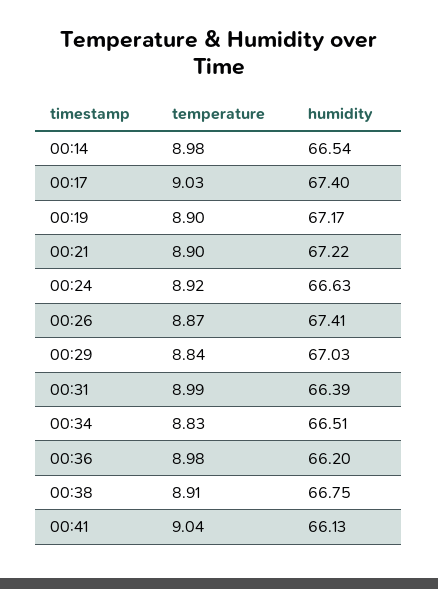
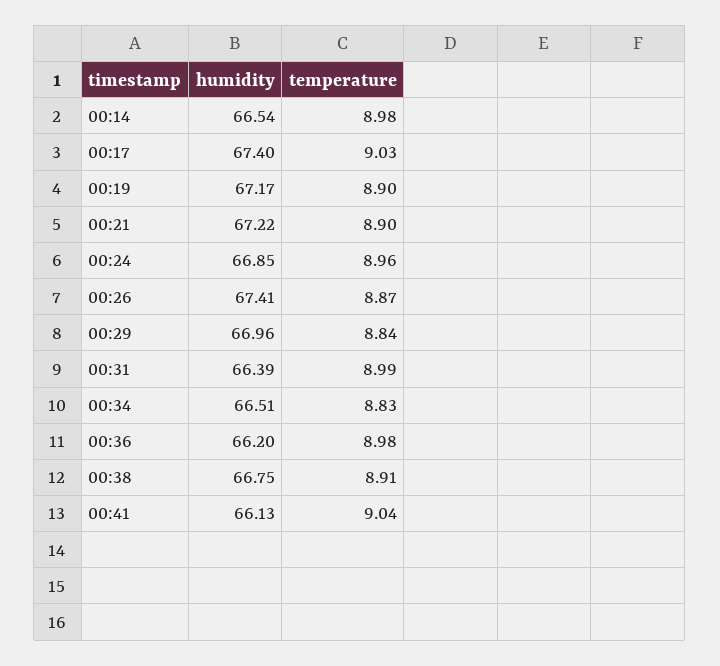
  {
    "temperature": {
      "00:14": 8.98,
      "00:17": 9.03,
      "00:19": 8.9,
      "00:21": 8.9,
-     "00:24": 8.92,
+     "00:24": 8.96,
      "00:26": 8.87,
      "00:29": 8.84,
      "00:31": 8.99,
      "00:34": 8.83,
      "00:36": 8.98,
      "00:38": 8.91,
      "00:41": 9.04
    },
    "humidity": {
      "00:14": 66.54,
      "00:17": 67.4,
      "00:19": 67.17,
      "00:21": 67.22,
-     "00:24": 66.63,
+     "00:24": 66.85,
      "00:26": 67.41,
-     "00:29": 67.03,
+     "00:29": 66.96,
      "00:31": 66.39,
      "00:34": 66.51,
      "00:36": 66.2,
      "00:38": 66.75,
      "00:41": 66.13
    }
  }

